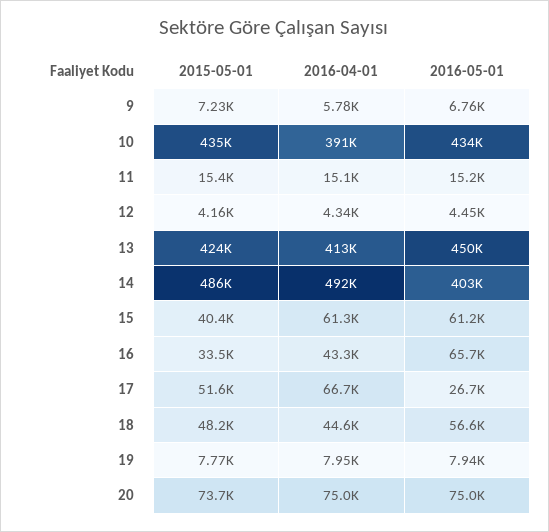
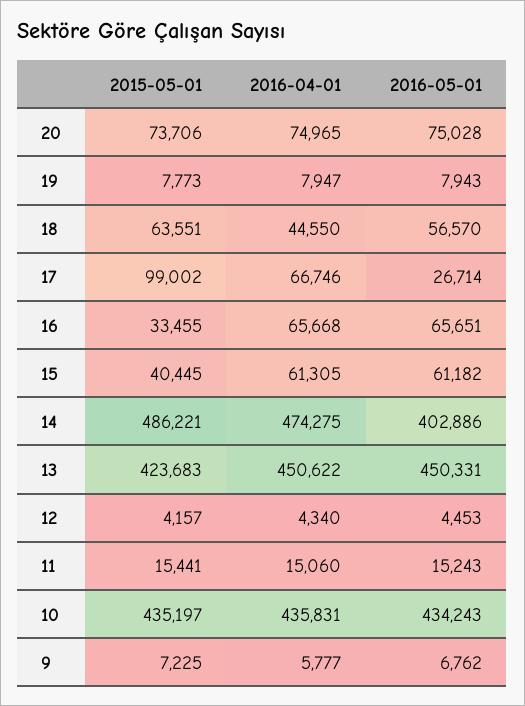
  {
    "2015-05-01": {
      "9": 7225,
      "10": 435197,
      "11": 15441,
      "12": 4157,
      "13": 423683,
      "14": 486221,
      "15": 40445,
      "16": 33455,
-     "17": 51600,
+     "17": 99002,
-     "18": 48200,
+     "18": 63551,
      "19": 7773,
      "20": 73706
    },
    "2016-04-01": {
      "9": 5777,
-     "10": 391000,
+     "10": 435831,
      "11": 15060,
      "12": 4340,
-     "13": 413000,
+     "13": 450622,
-     "14": 492000,
+     "14": 474275,
      "15": 61305,
-     "16": 43300,
+     "16": 65668,
      "17": 66746,
      "18": 44550,
      "19": 7947,
      "20": 74965
    },
    "2016-05-01": {
      "9": 6762,
      "10": 434243,
      "11": 15243,
      "12": 4453,
      "13": 450331,
      "14": 402886,
      "15": 61182,
      "16": 65651,
      "17": 26714,
      "18": 56570,
      "19": 7943,
      "20": 75028
    }
  }

